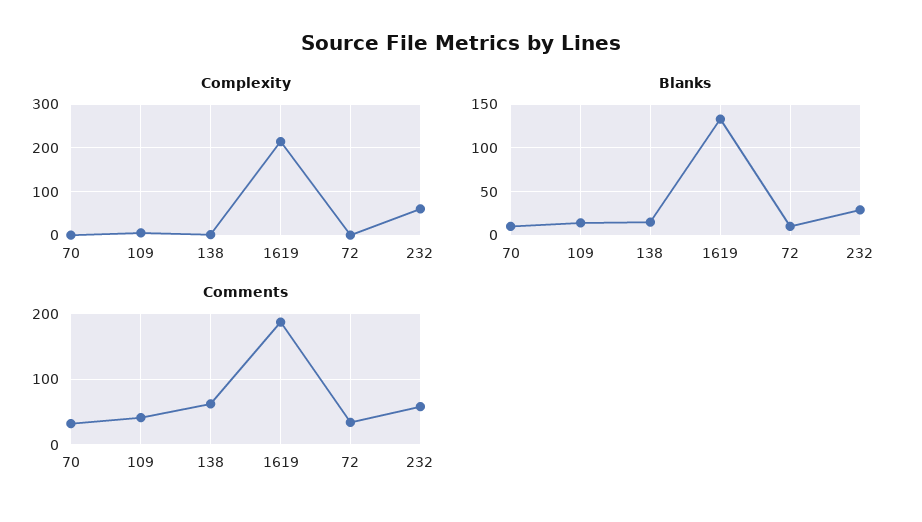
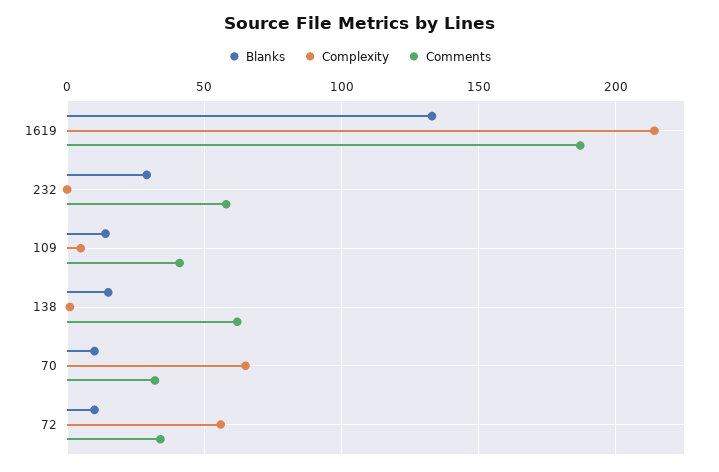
  {
    "Complexity": {
-     "70": 0,
+     "70": 65,
      "109": 5,
      "138": 0,
      "1619": 215,
-     "72": 0,
+     "72": 55,
-     "232": 60
+     "232": 0
    },
    "Blanks": {
      "70": 10,
      "109": 15,
      "138": 15,
      "1619": 135,
      "72": 10,
      "232": 30
    },
    "Comments": {
      "70": 30,
      "109": 40,
      "138": 60,
      "1619": 185,
      "72": 35,
      "232": 60
    }
  }

